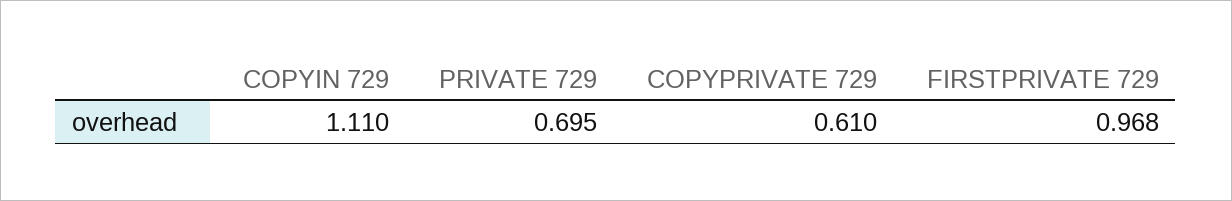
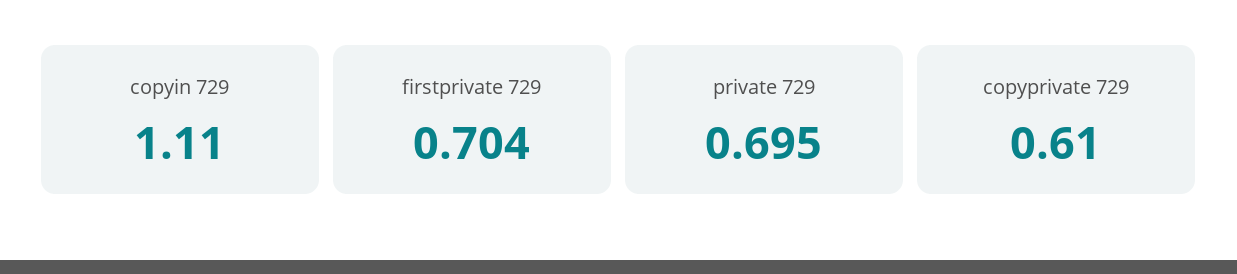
  {
    "COPYIN 729": 1.11,
    "PRIVATE 729": 0.695,
    "COPYPRIVATE 729": 0.61,
-   "FIRSTPRIVATE 729": 0.968
+   "FIRSTPRIVATE 729": 0.704
  }

